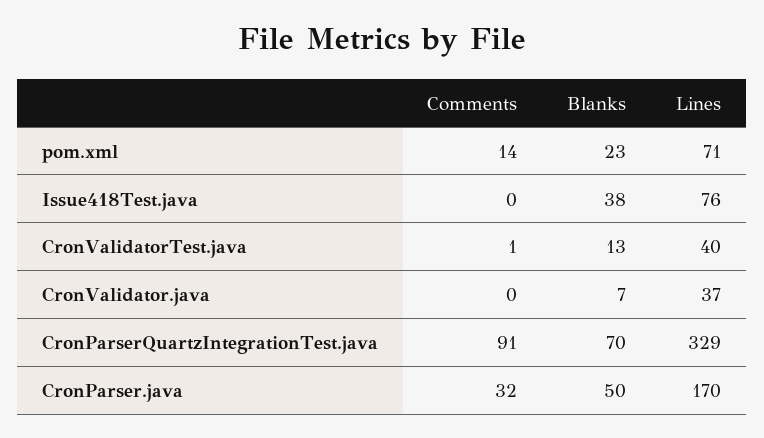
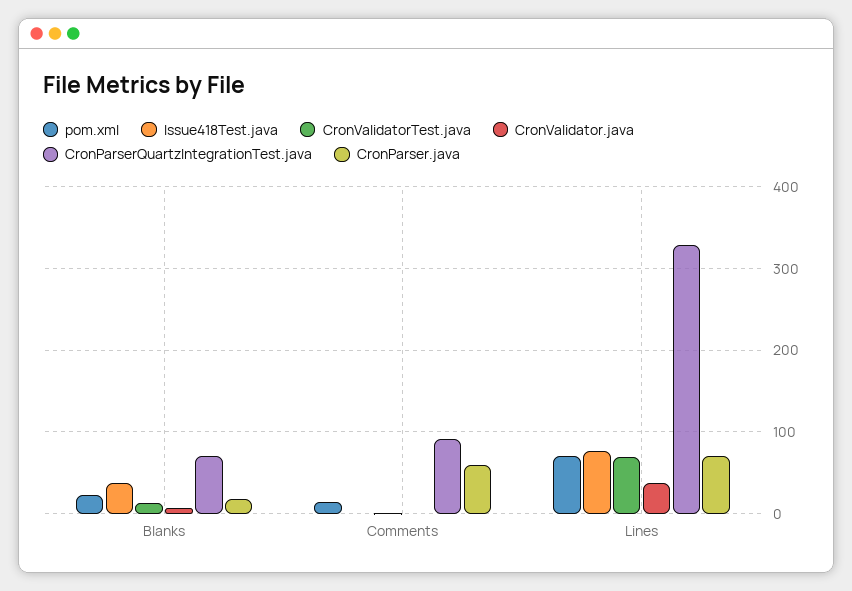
  {
    "pom.xml": {
      "Comments": 14,
      "Blanks": 23,
      "Lines": 71
    },
    "Issue418Test.java": {
      "Comments": 0,
      "Blanks": 38,
      "Lines": 76
    },
    "CronValidatorTest.java": {
      "Comments": 1,
      "Blanks": 13,
-     "Lines": 40
+     "Lines": 70
    },
    "CronValidator.java": {
      "Comments": 0,
      "Blanks": 7,
      "Lines": 37
    },
    "CronParserQuartzIntegrationTest.java": {
      "Comments": 91,
      "Blanks": 70,
      "Lines": 329
    },
    "CronParser.java": {
-     "Comments": 32,
+     "Comments": 60,
-     "Blanks": 50,
+     "Blanks": 20,
-     "Lines": 170
+     "Lines": 70
    }
  }

